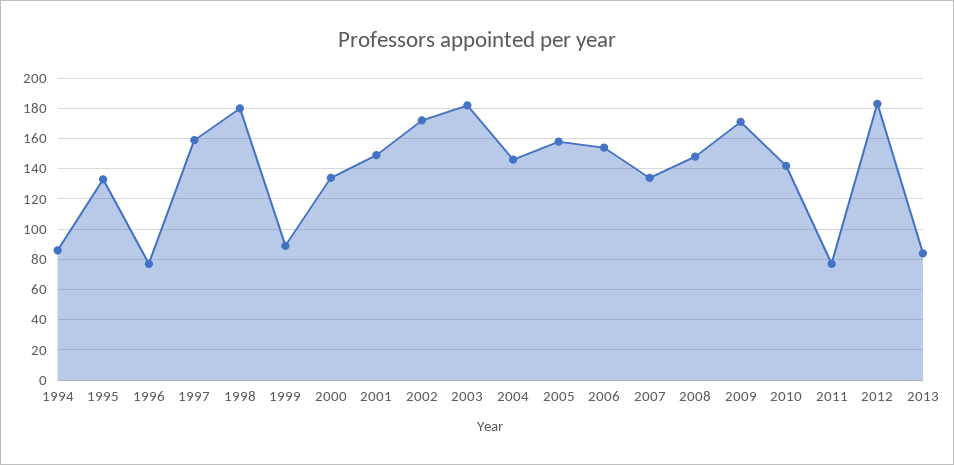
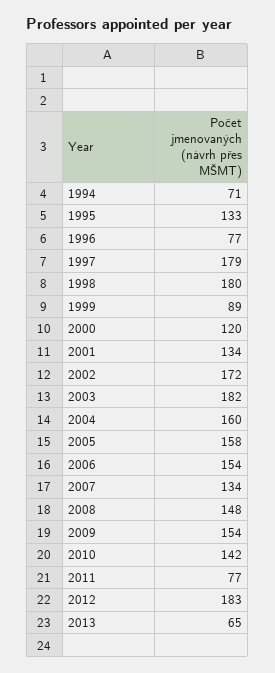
  {
-   "1994": 85,
+   "1994": 71,
    "1995": 133,
    "1996": 77,
-   "1997": 160,
+   "1997": 179,
    "1998": 180,
    "1999": 89,
-   "2000": 135,
+   "2000": 120,
-   "2001": 150,
+   "2001": 134,
    "2002": 172,
    "2003": 182,
-   "2004": 145,
+   "2004": 160,
    "2005": 158,
    "2006": 154,
    "2007": 134,
    "2008": 148,
-   "2009": 170,
+   "2009": 154,
    "2010": 142,
    "2011": 77,
    "2012": 183,
-   "2013": 85
+   "2013": 65
  }

